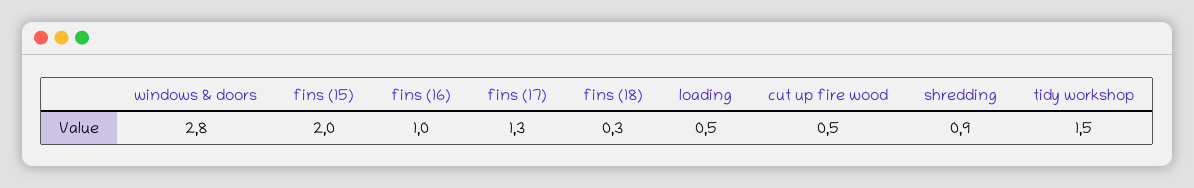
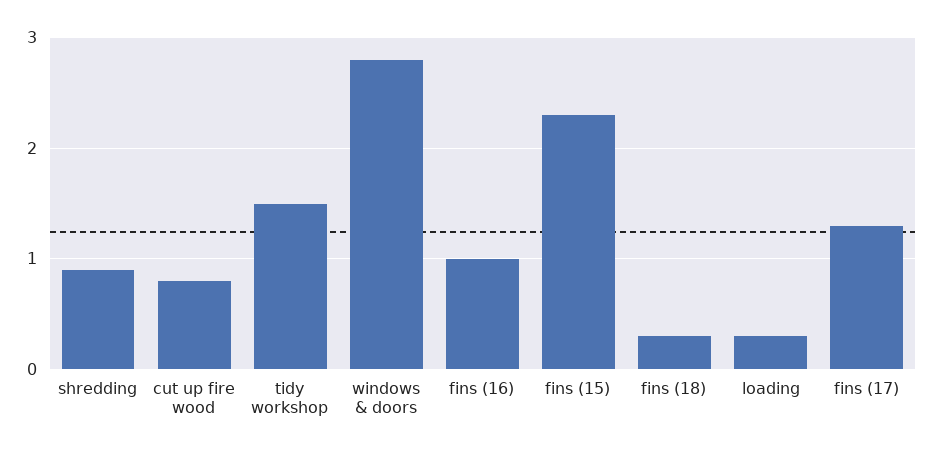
  {
    "windows & doors": 2.8,
-   "fins (15)": 2,
+   "fins (15)": 2.3,
    "fins (16)": 1,
    "fins (17)": 1.3,
    "fins (18)": 0.3,
-   "loading": 0.5,
+   "loading": 0.3,
-   "cut up fire wood": 0.5,
+   "cut up fire wood": 0.8,
    "shredding": 0.9,
    "tidy workshop": 1.5
  }

